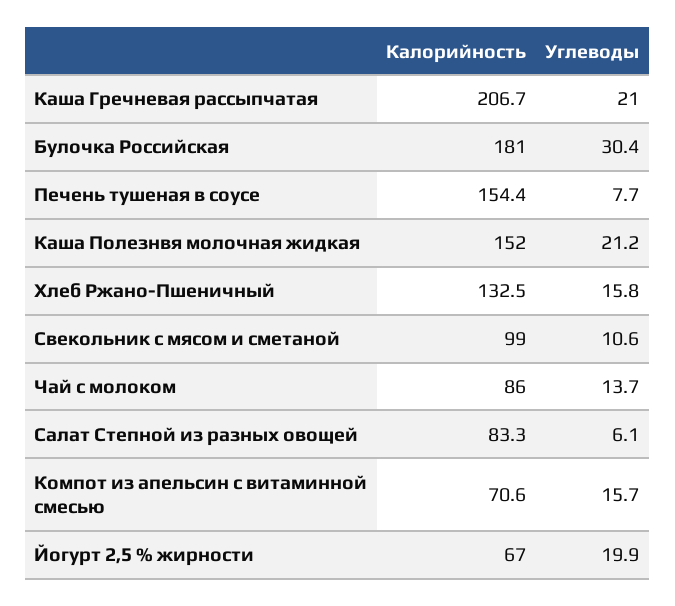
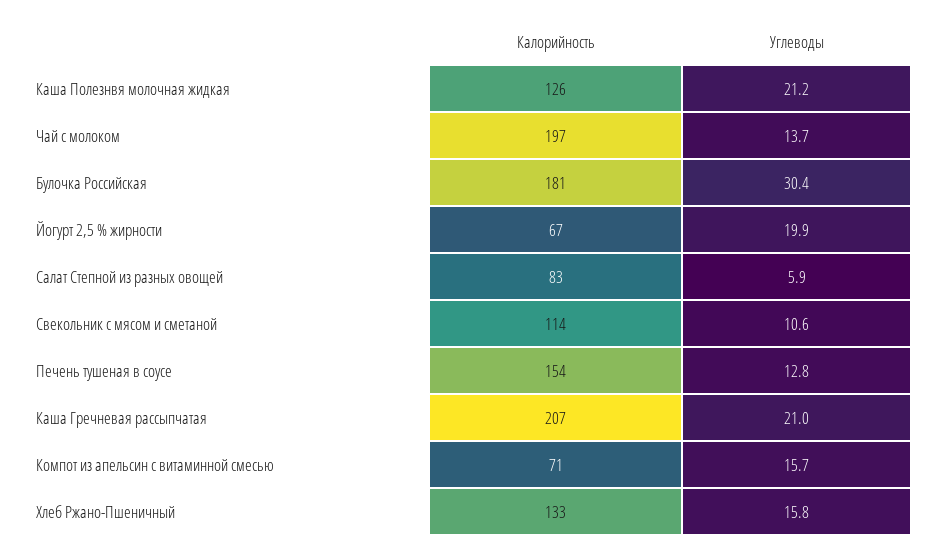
  {
    "Калорийность": {
      "Каша Гречневая рассыпчатая": 206.7,
      "Булочка Российская": 181,
      "Печень тушеная в соусе": 154.4,
-     "Каша Полезнвя молочная жидкая": 152,
+     "Каша Полезнвя молочная жидкая": 126,
      "Хлеб Ржано-Пшеничный": 132.5,
-     "Свекольник с мясом и сметаной": 99,
+     "Свекольник с мясом и сметаной": 114,
-     "Чай с молоком": 86,
+     "Чай с молоком": 197,
      "Салат Степной из разных овощей": 83.3,
      "Компот из апельсин с витаминной смесью": 70.6,
      "Йогурт 2,5 % жирности": 67
    },
    "Углеводы": {
      "Каша Гречневая рассыпчатая": 21,
      "Булочка Российская": 30.4,
-     "Печень тушеная в соусе": 7.7,
+     "Печень тушеная в соусе": 12.8,
      "Каша Полезнвя молочная жидкая": 21.2,
      "Хлеб Ржано-Пшеничный": 15.8,
      "Свекольник с мясом и сметаной": 10.6,
      "Чай с молоком": 13.7,
-     "Салат Степной из разных овощей": 6.1,
+     "Салат Степной из разных овощей": 5.9,
      "Компот из апельсин с витаминной смесью": 15.7,
      "Йогурт 2,5 % жирности": 19.9
    }
  }

